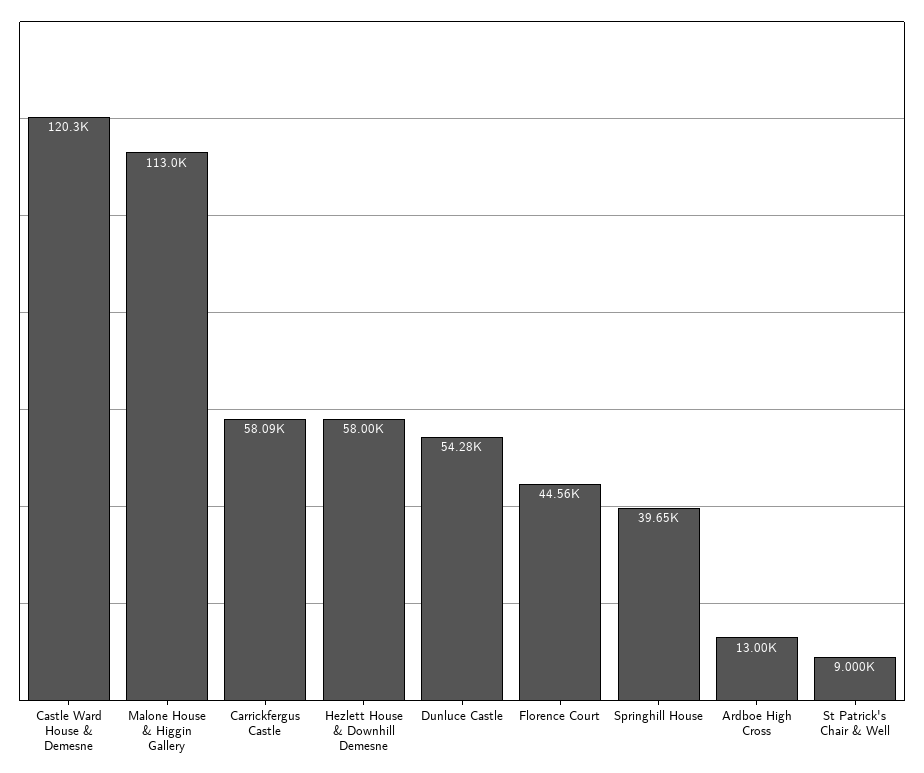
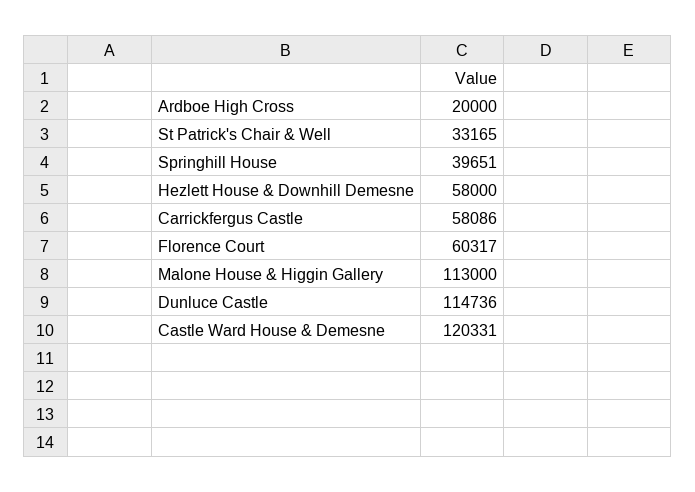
  {
    "Castle Ward House & Demesne": 120331,
    "Malone House & Higgin Gallery": 113000,
    "Carrickfergus Castle": 58086,
    "Hezlett House & Downhill Demesne": 58000,
-   "Dunluce Castle": 54280,
+   "Dunluce Castle": 114736,
-   "Florence Court": 44560,
+   "Florence Court": 60317,
    "Springhill House": 39651,
-   "Ardboe High Cross": 13000,
+   "Ardboe High Cross": 20000,
-   "St Patrick's Chair & Well": 9000
+   "St Patrick's Chair & Well": 33165
  }

